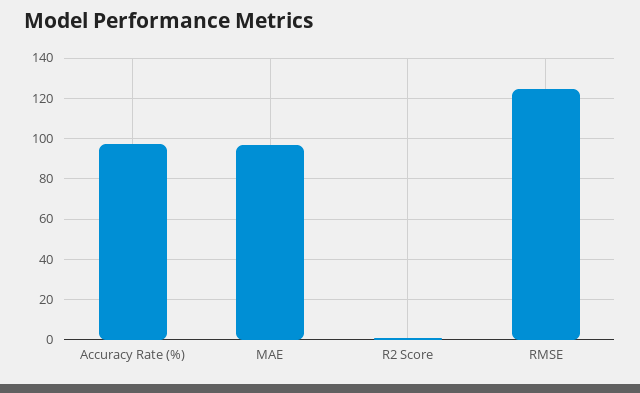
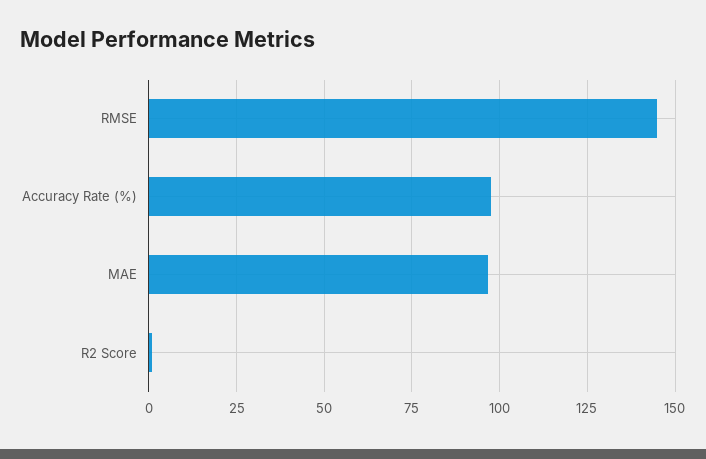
  {
    "Accuracy Rate (%)": 97.5,
    "MAE": 97.5,
    "R2 Score": 0,
-   "RMSE": 125
+   "RMSE": 145
  }

